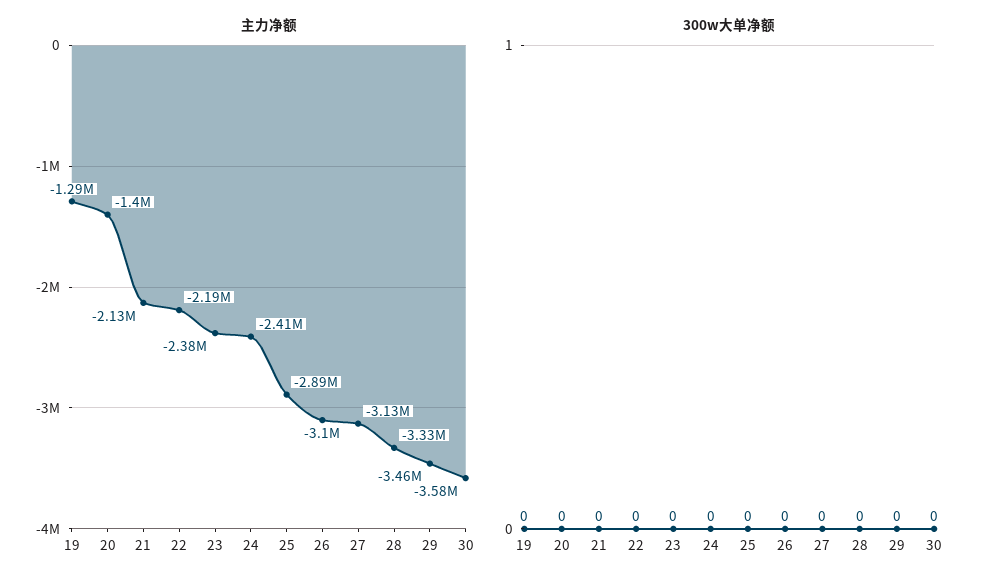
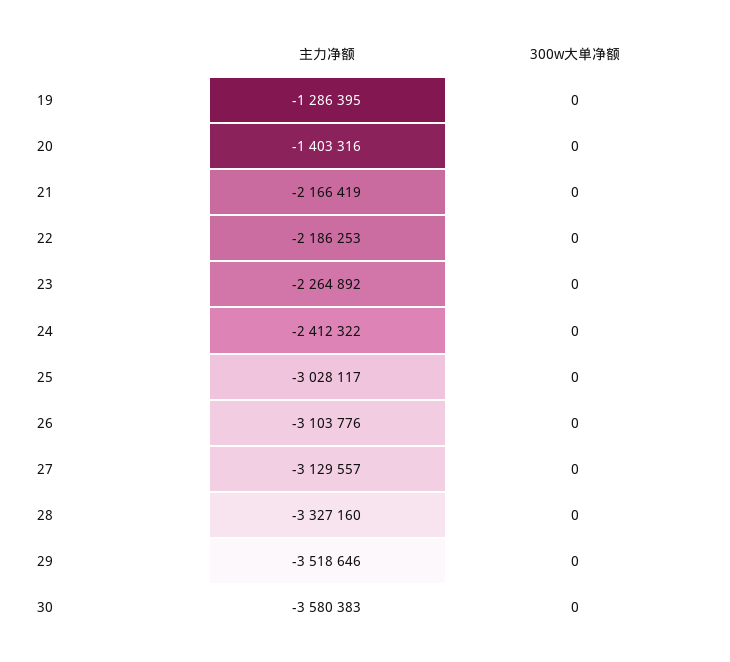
  {
    "主力净额": {
      "19": -1286395,
      "20": -1403316,
-     "21": -2130000,
+     "21": -2166419,
      "22": -2186253,
-     "23": -2380000,
+     "23": -2264892,
      "24": -2412322,
-     "25": -2890000,
+     "25": -3028117,
      "26": -3103776,
      "27": -3129557,
      "28": -3327160,
-     "29": -3460000,
+     "29": -3518646,
      "30": -3580383
    },
    "300w大单净额": {
      "19": 0,
      "20": 0,
      "21": 0,
      "22": 0,
      "23": 0,
      "24": 0,
      "25": 0,
      "26": 0,
      "27": 0,
      "28": 0,
      "29": 0,
      "30": 0
    }
  }

